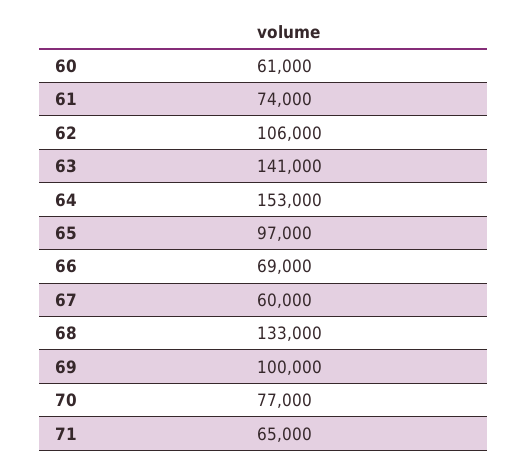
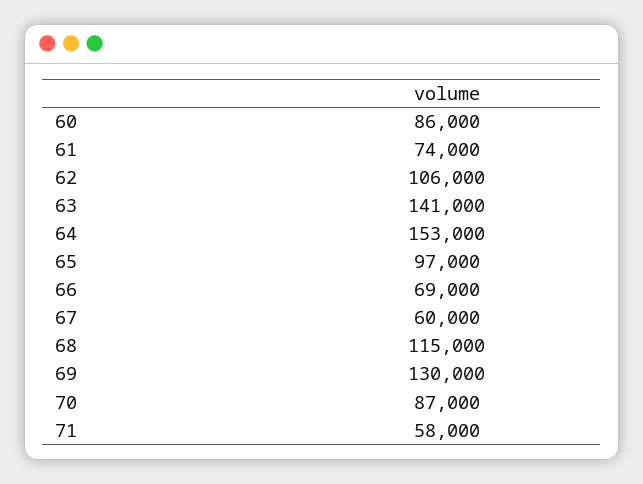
  {
-   "60": 61000,
+   "60": 86000,
    "61": 74000,
    "62": 106000,
    "63": 141000,
    "64": 153000,
    "65": 97000,
    "66": 69000,
    "67": 60000,
-   "68": 133000,
+   "68": 115000,
-   "69": 100000,
+   "69": 130000,
-   "70": 77000,
+   "70": 87000,
-   "71": 65000
+   "71": 58000
  }

